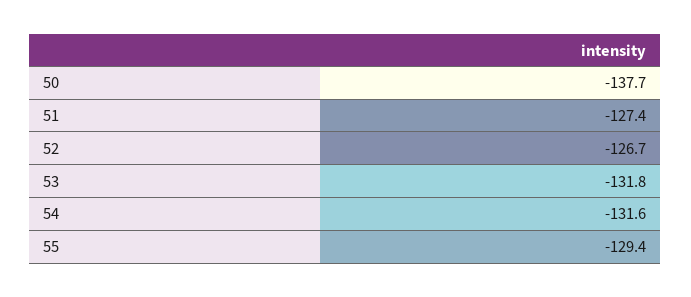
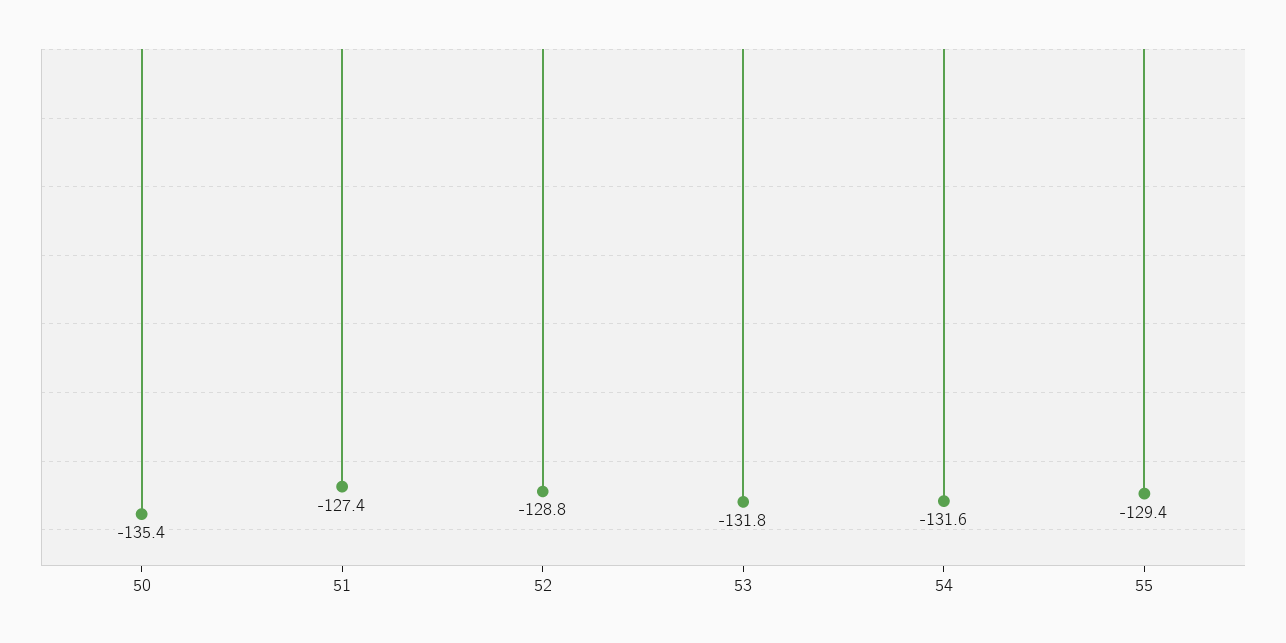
  {
-   "50": -137.7,
+   "50": -135.4,
    "51": -127.4,
-   "52": -126.7,
+   "52": -128.8,
    "53": -131.8,
    "54": -131.6,
    "55": -129.4
  }

